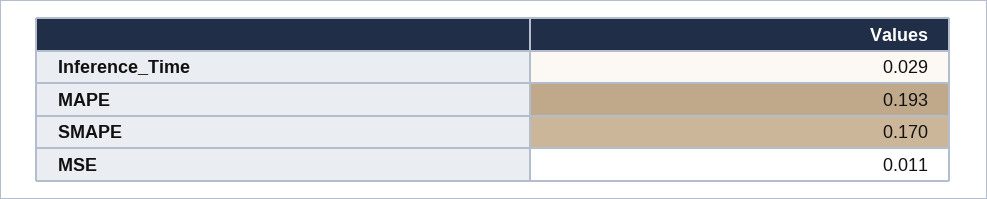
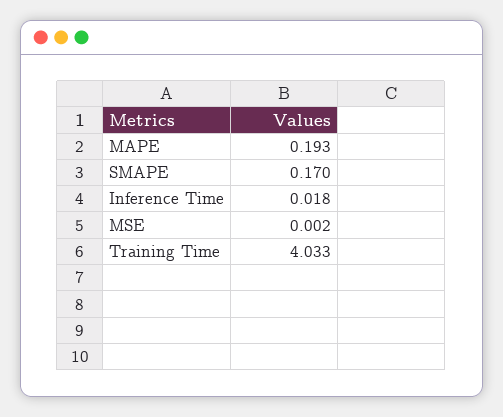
  {
-   "Inference_Time": 0.029,
+   "Inference_Time": 0.018,
    "MAPE": 0.193,
    "SMAPE": 0.17,
-   "MSE": 0.011
+   "MSE": 0.002,
+   "Training Time": 4.033
  }

